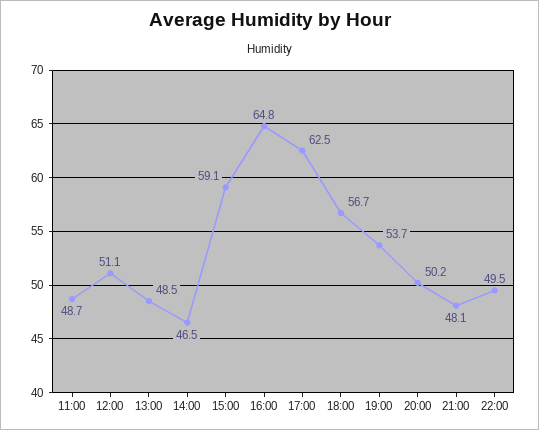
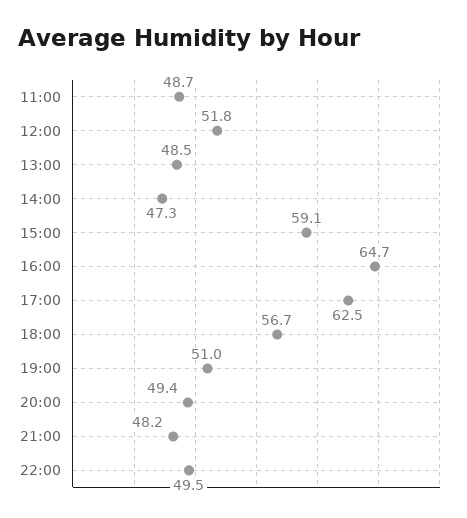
  {
    "11:00": 48.7,
-   "12:00": 51.1,
+   "12:00": 51.8,
    "13:00": 48.5,
-   "14:00": 46.5,
+   "14:00": 47.3,
    "15:00": 59.1,
-   "16:00": 64.8,
+   "16:00": 64.7,
    "17:00": 62.5,
    "18:00": 56.7,
-   "19:00": 53.7,
+   "19:00": 51,
-   "20:00": 50.2,
+   "20:00": 49.4,
-   "21:00": 48.1,
+   "21:00": 48.2,
    "22:00": 49.5
  }

